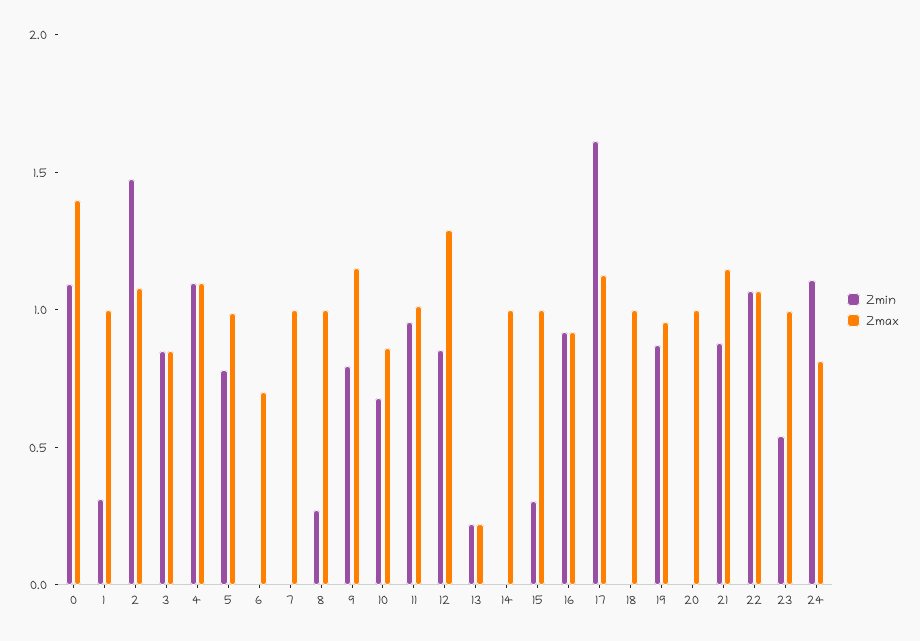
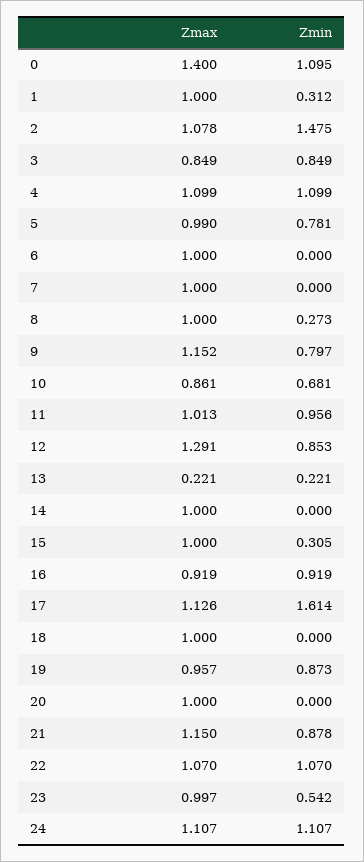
  {
    "Zmin": {
      "0": 1.095,
      "1": 0.312,
      "2": 1.475,
      "3": 0.849,
      "4": 1.099,
      "5": 0.781,
      "6": 0,
      "7": 0,
      "8": 0.273,
      "9": 0.797,
      "10": 0.681,
      "11": 0.956,
      "12": 0.853,
      "13": 0.221,
      "14": 0,
      "15": 0.305,
      "16": 0.919,
      "17": 1.614,
      "18": 0,
      "19": 0.873,
      "20": 0,
      "21": 0.878,
      "22": 1.07,
      "23": 0.542,
      "24": 1.107
    },
    "Zmax": {
      "0": 1.4,
      "1": 1,
      "2": 1.078,
      "3": 0.849,
      "4": 1.099,
      "5": 0.99,
-     "6": 0.7,
+     "6": 1,
      "7": 1,
      "8": 1,
      "9": 1.152,
      "10": 0.861,
      "11": 1.013,
      "12": 1.291,
      "13": 0.221,
      "14": 1,
      "15": 1,
      "16": 0.919,
      "17": 1.126,
      "18": 1,
      "19": 0.957,
      "20": 1,
      "21": 1.15,
      "22": 1.07,
      "23": 0.997,
-     "24": 0.8
+     "24": 1.107
    }
  }

